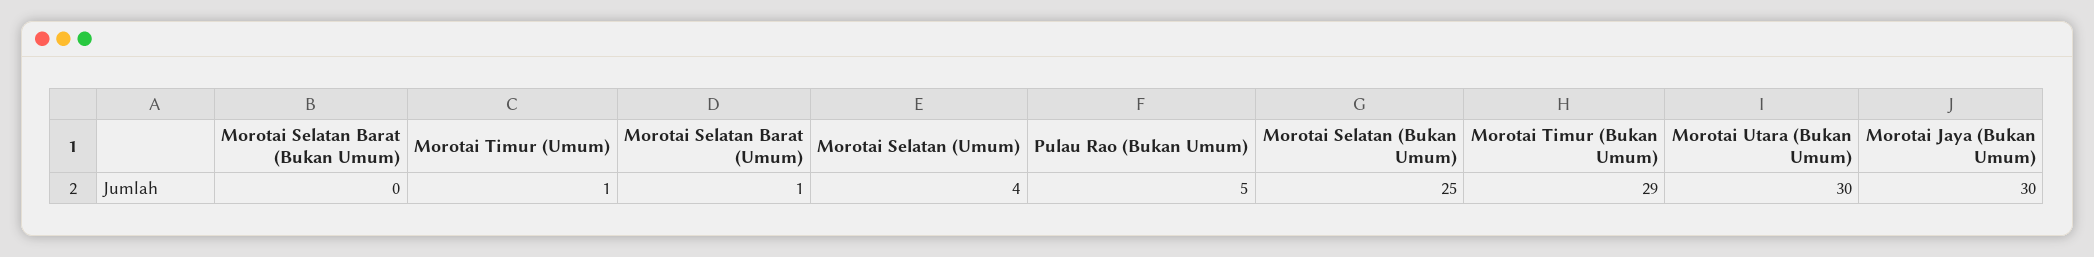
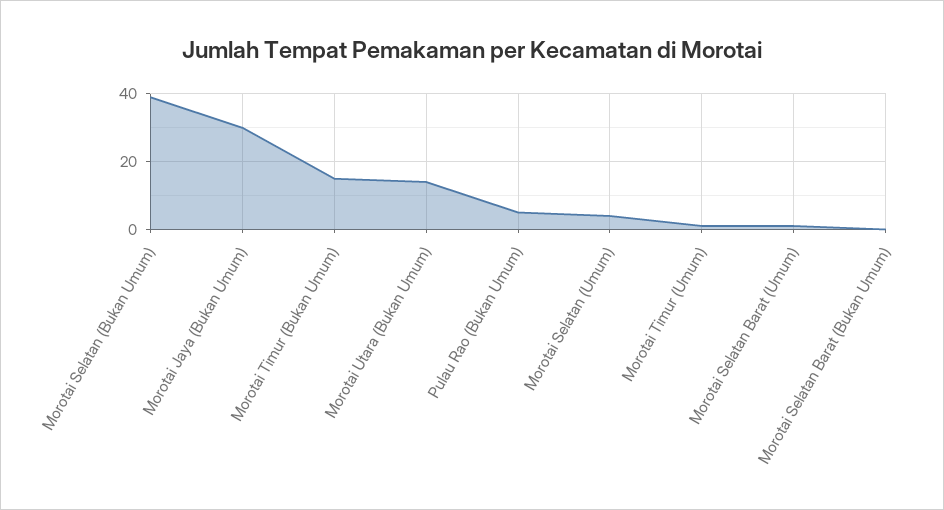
  {
    "Morotai Selatan Barat (Bukan Umum)": 0,
    "Morotai Timur (Umum)": 1,
    "Morotai Selatan Barat (Umum)": 1,
    "Morotai Selatan (Umum)": 4,
    "Pulau Rao (Bukan Umum)": 5,
-   "Morotai Selatan (Bukan Umum)": 25,
+   "Morotai Selatan (Bukan Umum)": 40,
-   "Morotai Timur (Bukan Umum)": 29,
+   "Morotai Timur (Bukan Umum)": 15,
-   "Morotai Utara (Bukan Umum)": 30,
+   "Morotai Utara (Bukan Umum)": 15,
    "Morotai Jaya (Bukan Umum)": 30
  }

